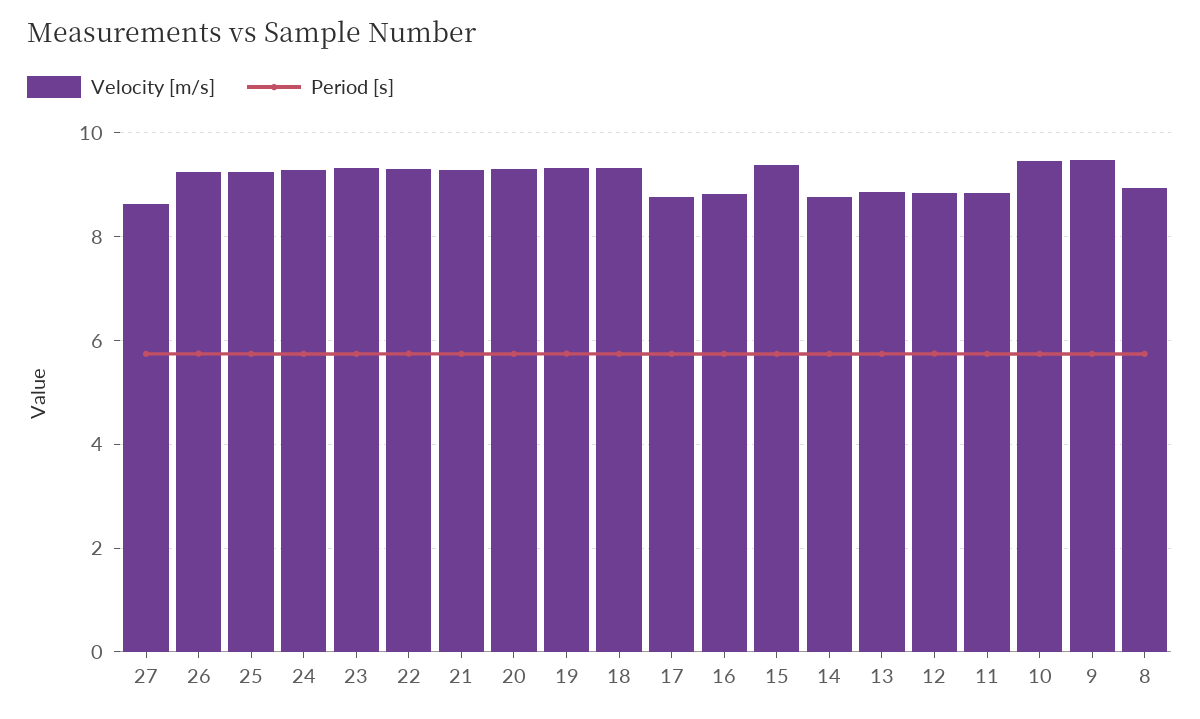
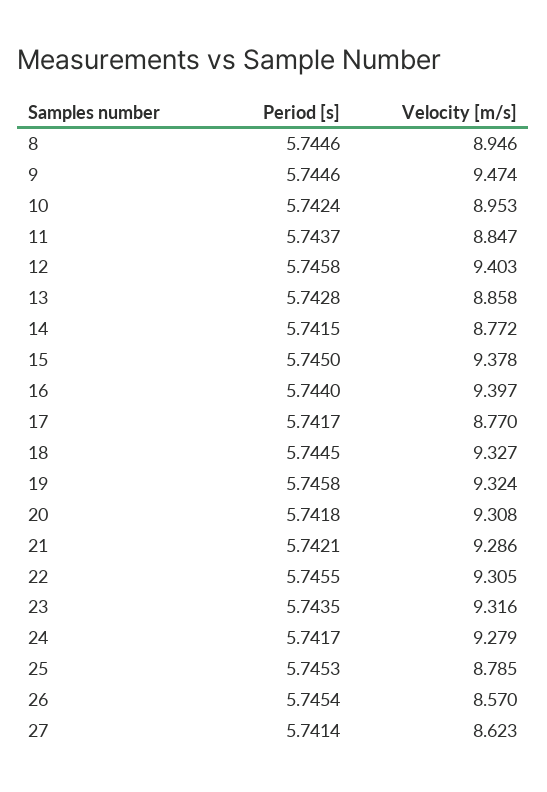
  {
    "Velocity [m/s]": {
      "27": 8.623,
-     "26": 9.2,
+     "26": 8.57,
-     "25": 9.2,
+     "25": 8.785,
      "24": 9.279,
      "23": 9.316,
      "22": 9.305,
      "21": 9.286,
      "20": 9.308,
      "19": 9.324,
      "18": 9.327,
      "17": 8.77,
-     "16": 8.8,
+     "16": 9.397,
      "15": 9.378,
      "14": 8.772,
      "13": 8.858,
-     "12": 8.8,
+     "12": 9.403,
      "11": 8.847,
-     "10": 9.4,
+     "10": 8.953,
      "9": 9.474,
      "8": 8.946
    },
    "Period [s]": {
      "27": 5.7414,
      "26": 5.7454,
      "25": 5.7453,
      "24": 5.7417,
      "23": 5.7435,
      "22": 5.7455,
      "21": 5.7421,
      "20": 5.7418,
      "19": 5.7458,
      "18": 5.7445,
      "17": 5.7417,
      "16": 5.744,
      "15": 5.745,
      "14": 5.7415,
      "13": 5.7428,
      "12": 5.7458,
      "11": 5.7437,
      "10": 5.7424,
      "9": 5.7446,
      "8": 5.7446
    }
  }

